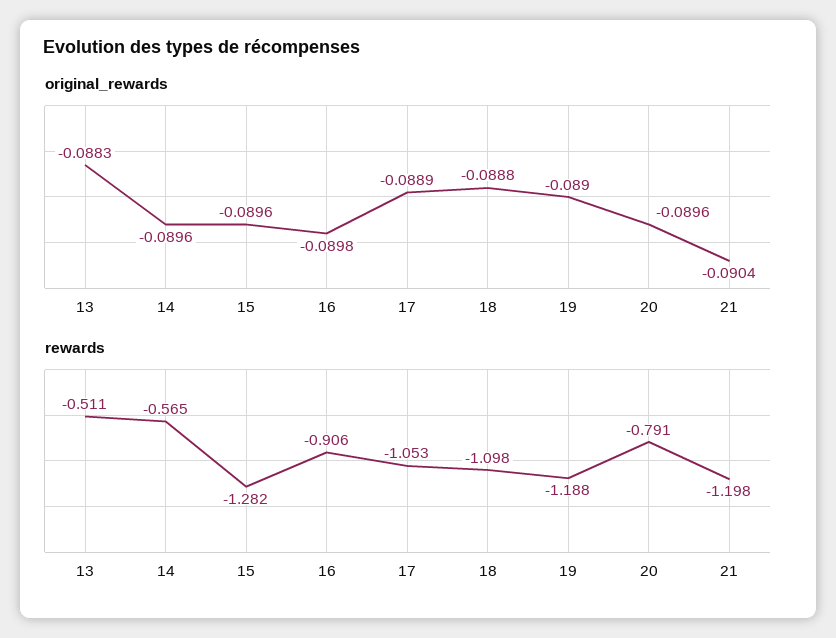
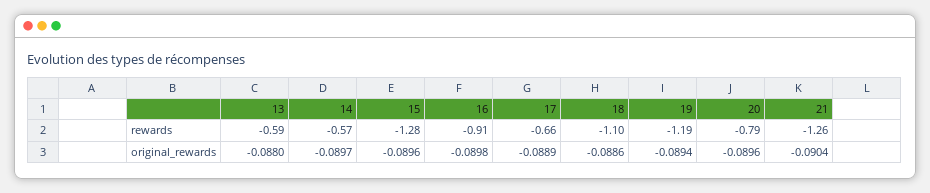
  {
    "original_rewards": {
-     "13": -0.0883,
+     "13": -0.088,
-     "14": -0.0896,
+     "14": -0.0897,
      "15": -0.0896,
      "16": -0.0898,
      "17": -0.0889,
-     "18": -0.0888,
+     "18": -0.0886,
-     "19": -0.089,
+     "19": -0.0894,
      "20": -0.0896,
      "21": -0.0904
    },
    "rewards": {
-     "13": -0.511,
+     "13": -0.59,
      "14": -0.565,
      "15": -1.282,
      "16": -0.906,
-     "17": -1.053,
+     "17": -0.66,
      "18": -1.098,
      "19": -1.188,
      "20": -0.791,
-     "21": -1.198
+     "21": -1.26
    }
  }

